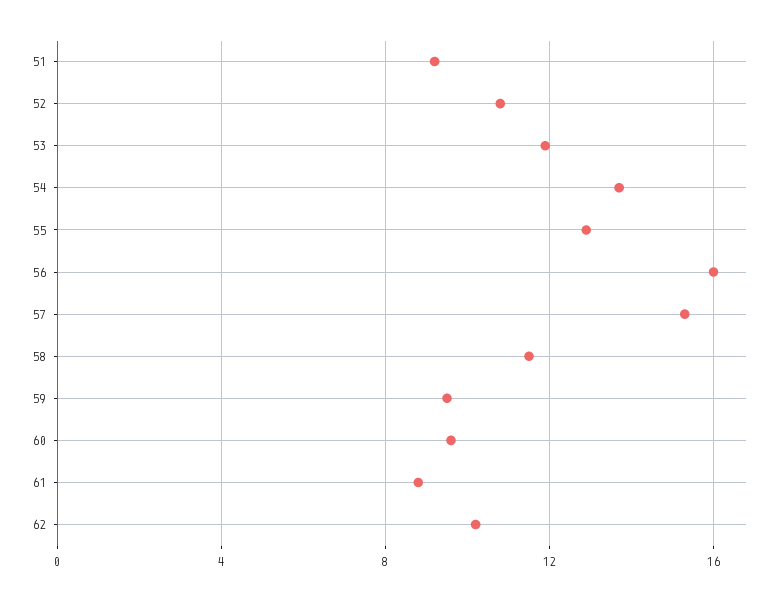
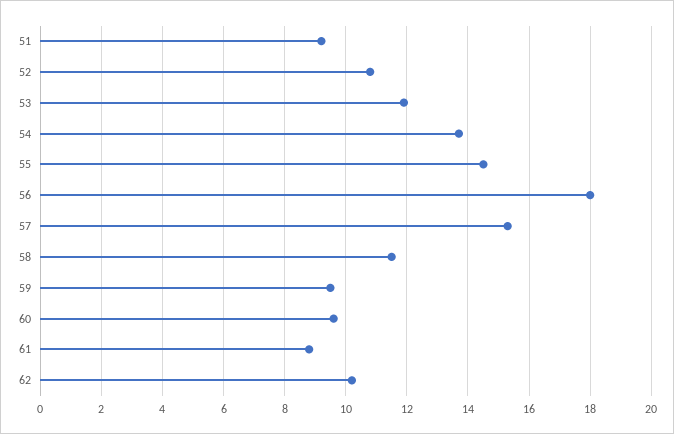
  {
    "51": 9,
    "52": 11,
    "53": 12,
    "54": 13.5,
-   "55": 13,
+   "55": 14.5,
-   "56": 16,
+   "56": 18,
    "57": 15.5,
    "58": 11.5,
    "59": 9.5,
    "60": 9.5,
    "61": 9,
    "62": 10
  }

